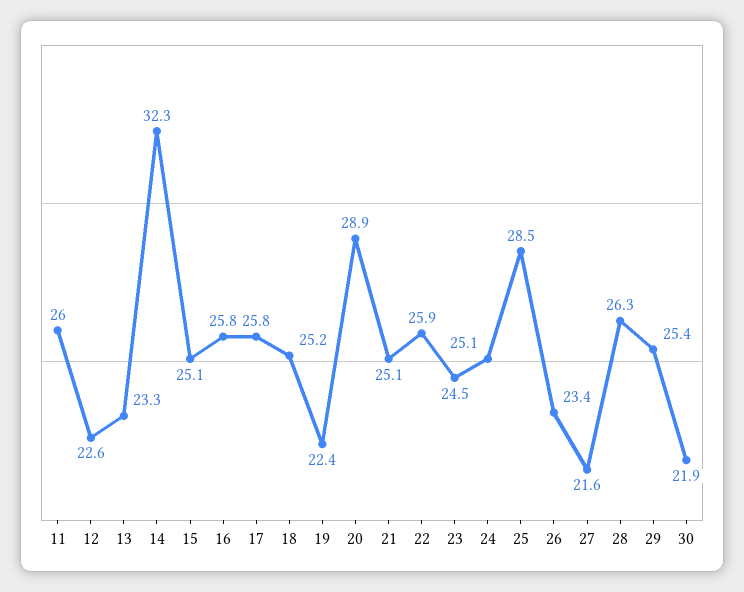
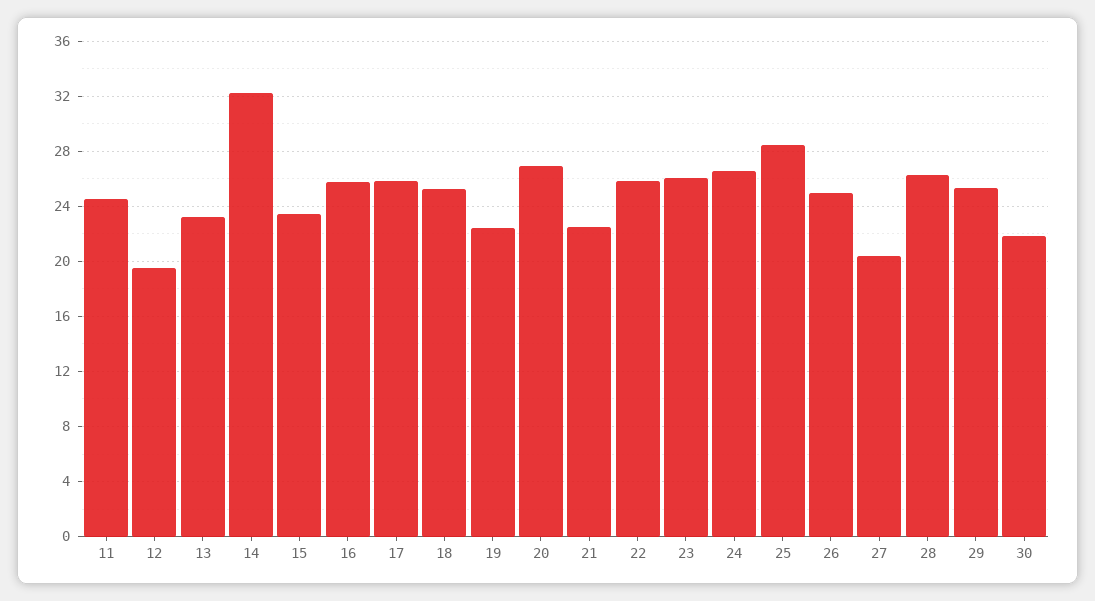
  {
-   "11": 26,
+   "11": 24.5,
-   "12": 22.6,
+   "12": 19.5,
    "13": 23.3,
    "14": 32.3,
-   "15": 25.1,
+   "15": 23.5,
    "16": 25.8,
    "17": 25.8,
    "18": 25.2,
    "19": 22.4,
-   "20": 28.9,
+   "20": 27,
-   "21": 25.1,
+   "21": 22.5,
    "22": 25.9,
-   "23": 24.5,
+   "23": 26,
-   "24": 25.1,
+   "24": 26.5,
    "25": 28.5,
-   "26": 23.4,
+   "26": 25,
-   "27": 21.6,
+   "27": 20.5,
    "28": 26.3,
    "29": 25.4,
    "30": 21.9
  }

